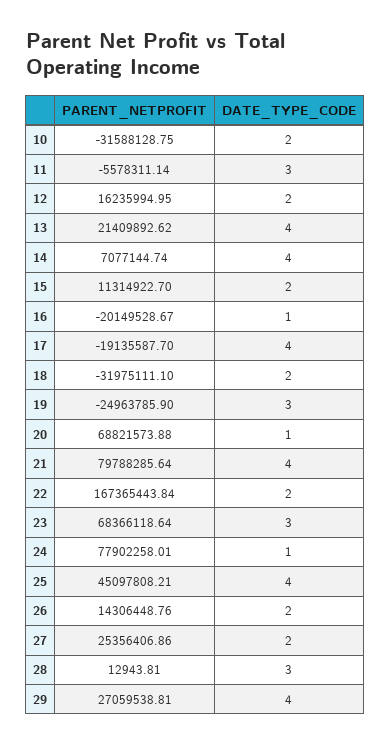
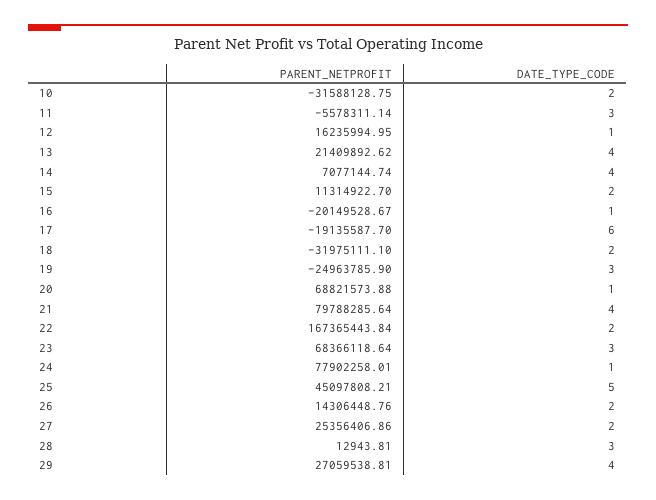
  {
    "PARENT_NETPROFIT": {
      "10": -31588128.75,
      "11": -5578311.14,
      "12": 16235994.95,
      "13": 21409892.62,
      "14": 7077144.74,
      "15": 11314922.7,
      "16": -20149528.67,
      "17": -19135587.7,
      "18": -31975111.1,
      "19": -24963785.9,
      "20": 68821573.88,
      "21": 79788285.64,
      "22": 167365443.84,
      "23": 68366118.64,
      "24": 77902258.01,
      "25": 45097808.21,
      "26": 14306448.76,
      "27": 25356406.86,
      "28": 12943.81,
      "29": 27059538.81
    },
    "DATE_TYPE_CODE": {
      "10": 2,
      "11": 3,
-     "12": 2,
+     "12": 1,
      "13": 4,
      "14": 4,
      "15": 2,
      "16": 1,
-     "17": 4,
+     "17": 6,
      "18": 2,
      "19": 3,
      "20": 1,
      "21": 4,
      "22": 2,
      "23": 3,
      "24": 1,
-     "25": 4,
+     "25": 5,
      "26": 2,
      "27": 2,
      "28": 3,
      "29": 4
    }
  }

